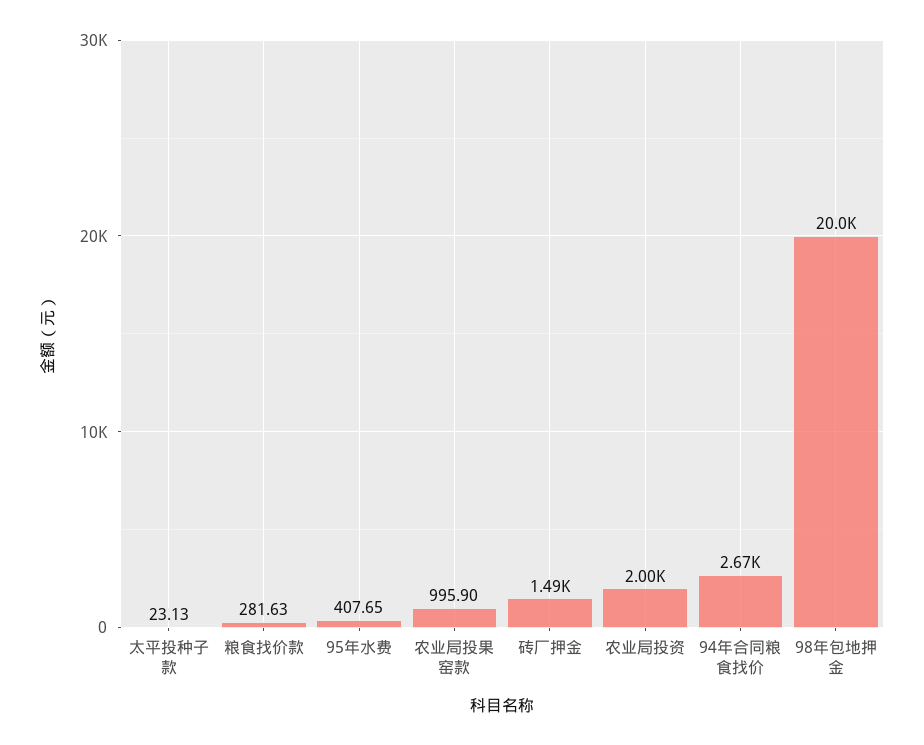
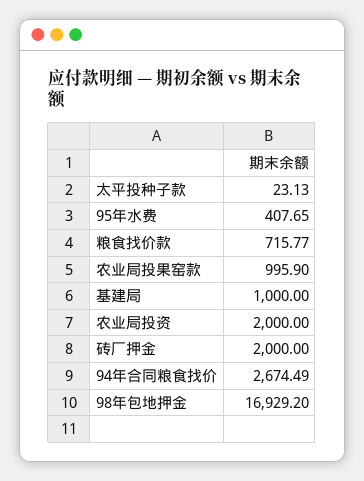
  {
    "太平投种子款": 23.13,
-   "粮食找价款": 281.63,
+   "粮食找价款": 715.77,
    "95年水费": 407.65,
    "农业局投果窑款": 995.9,
-   "砖厂押金": 1490,
+   "砖厂押金": 2000,
    "农业局投资": 2000,
    "94年合同粮食找价": 2674.49,
-   "98年包地押金": 20000
+   "98年包地押金": 16929.2,
+   "基建局": 1000
  }

